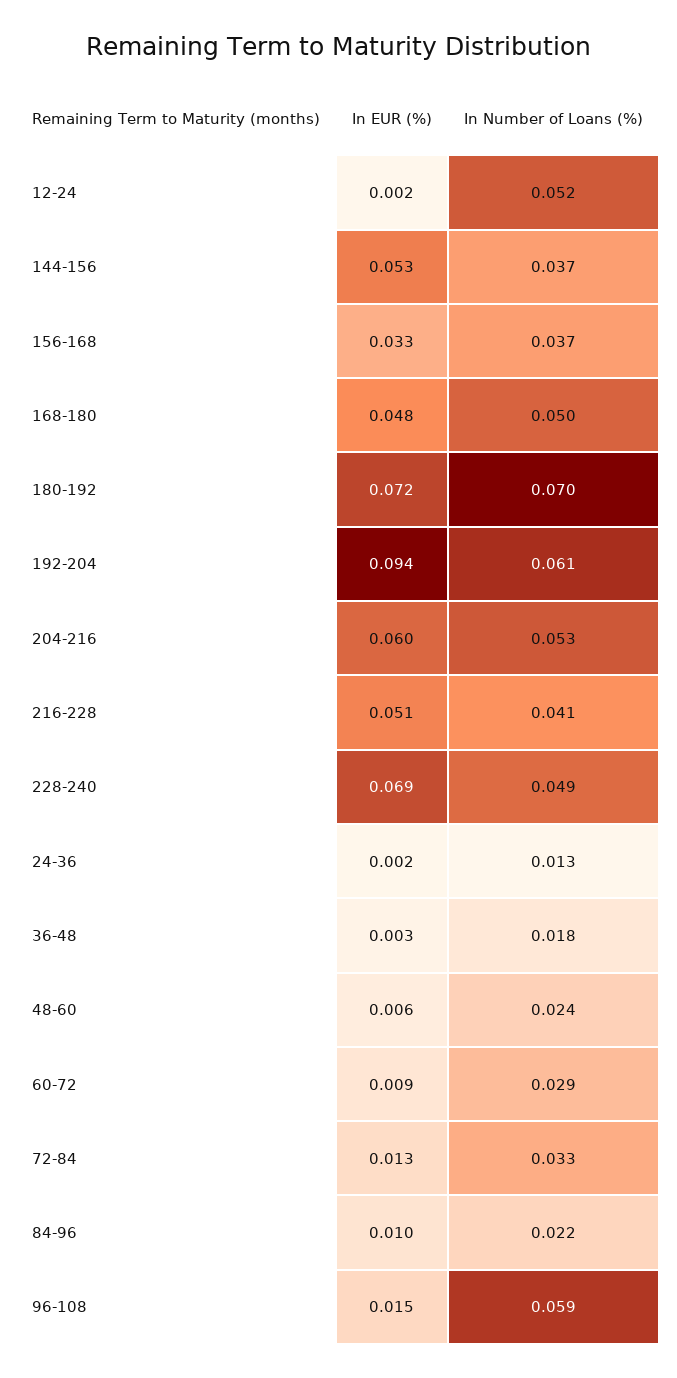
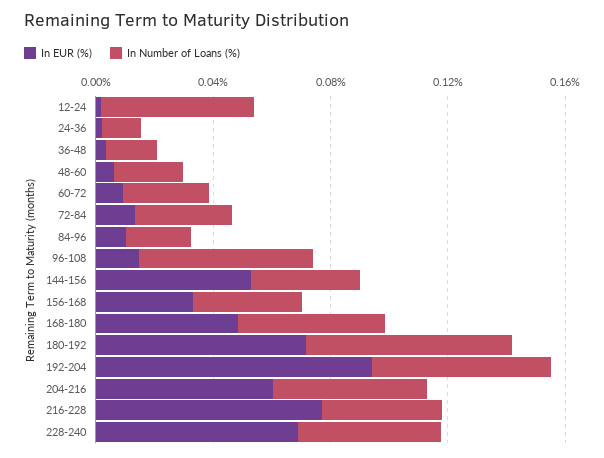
  {
    "In EUR (%)": {
      "12-24": 0.002,
      "144-156": 0.053,
      "156-168": 0.033,
      "168-180": 0.048,
      "180-192": 0.072,
      "192-204": 0.094,
      "204-216": 0.06,
-     "216-228": 0.051,
+     "216-228": 0.08,
      "228-240": 0.069,
      "24-36": 0.002,
      "36-48": 0.003,
      "48-60": 0.006,
      "60-72": 0.009,
      "72-84": 0.013,
      "84-96": 0.01,
      "96-108": 0.015
    },
    "In Number of Loans (%)": {
      "12-24": 0.052,
      "144-156": 0.037,
      "156-168": 0.037,
      "168-180": 0.05,
      "180-192": 0.07,
      "192-204": 0.061,
      "204-216": 0.053,
      "216-228": 0.041,
      "228-240": 0.049,
      "24-36": 0.013,
      "36-48": 0.018,
      "48-60": 0.024,
      "60-72": 0.029,
      "72-84": 0.033,
      "84-96": 0.022,
      "96-108": 0.059
    }
  }

